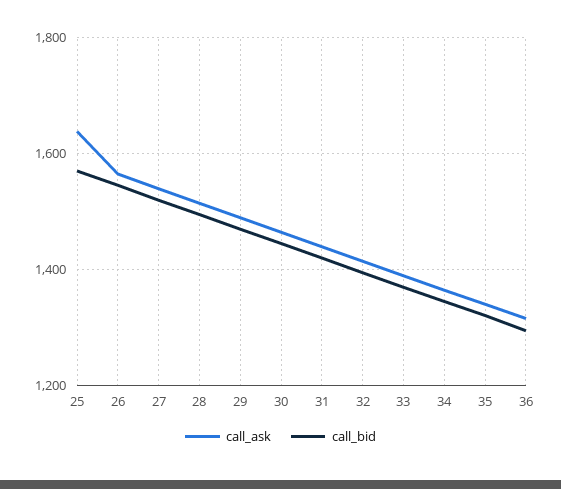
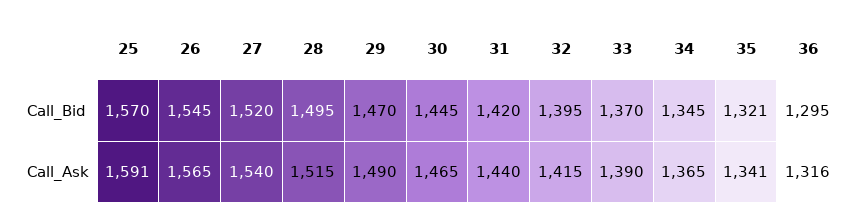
  {
    "call_ask": {
-     "25": 1640,
+     "25": 1591,
      "26": 1565,
      "27": 1540,
      "28": 1515,
      "29": 1490,
      "30": 1465,
      "31": 1440,
      "32": 1415,
      "33": 1390,
      "34": 1365,
      "35": 1341,
      "36": 1316
    },
    "call_bid": {
      "25": 1570,
      "26": 1545,
      "27": 1520,
      "28": 1495,
      "29": 1470,
      "30": 1445,
      "31": 1420,
      "32": 1395,
      "33": 1370,
      "34": 1345,
      "35": 1321,
      "36": 1295
    }
  }

